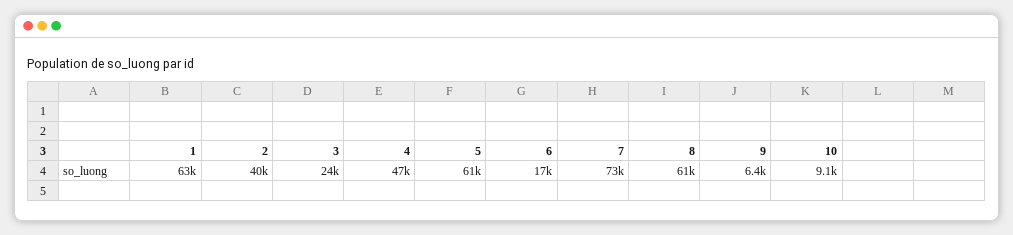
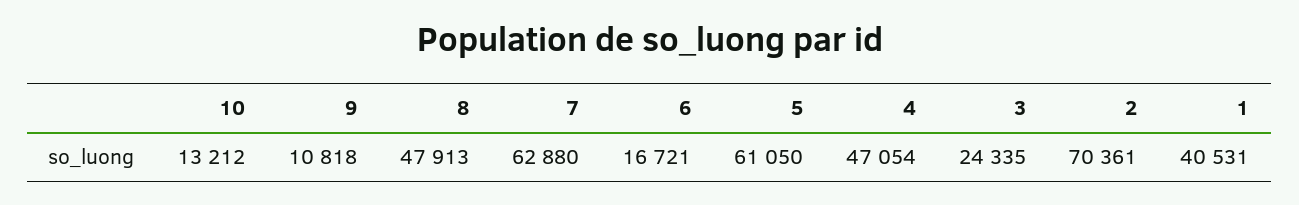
  {
-   "1": 63000,
+   "1": 40531,
-   "2": 40000,
+   "2": 70361,
    "3": 24335,
    "4": 47054,
    "5": 61050,
    "6": 16721,
-   "7": 73000,
+   "7": 62880,
-   "8": 61000,
+   "8": 47913,
-   "9": 6400,
+   "9": 10818,
-   "10": 9100
+   "10": 13212
  }

